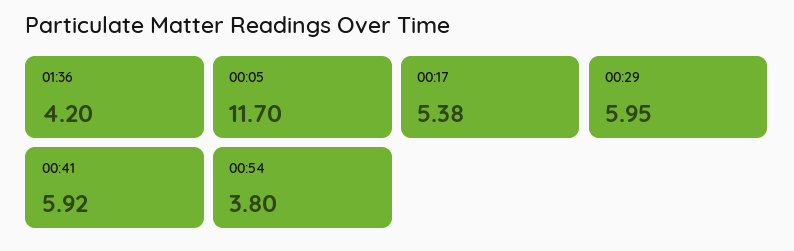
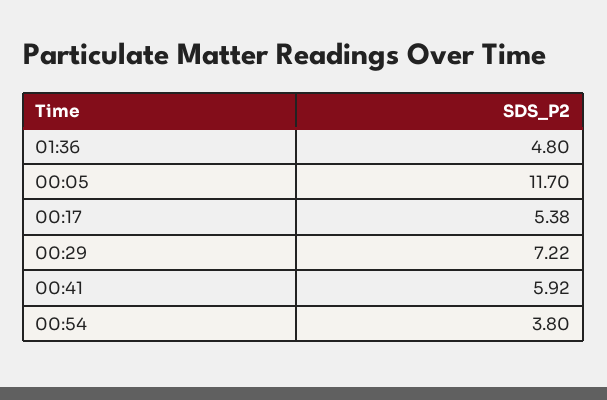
  {
-   "01:36": 4.2,
+   "01:36": 4.8,
    "00:05": 11.7,
    "00:17": 5.38,
-   "00:29": 5.95,
+   "00:29": 7.22,
    "00:41": 5.92,
    "00:54": 3.8
  }

